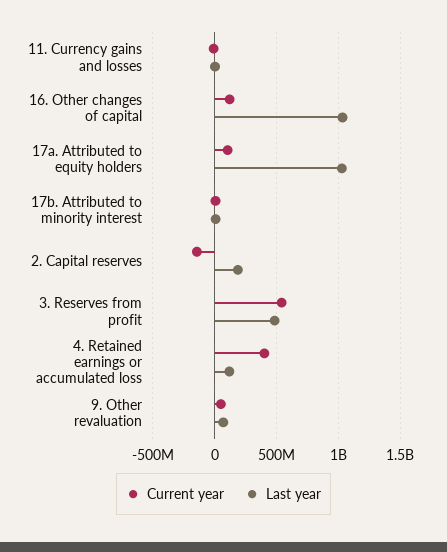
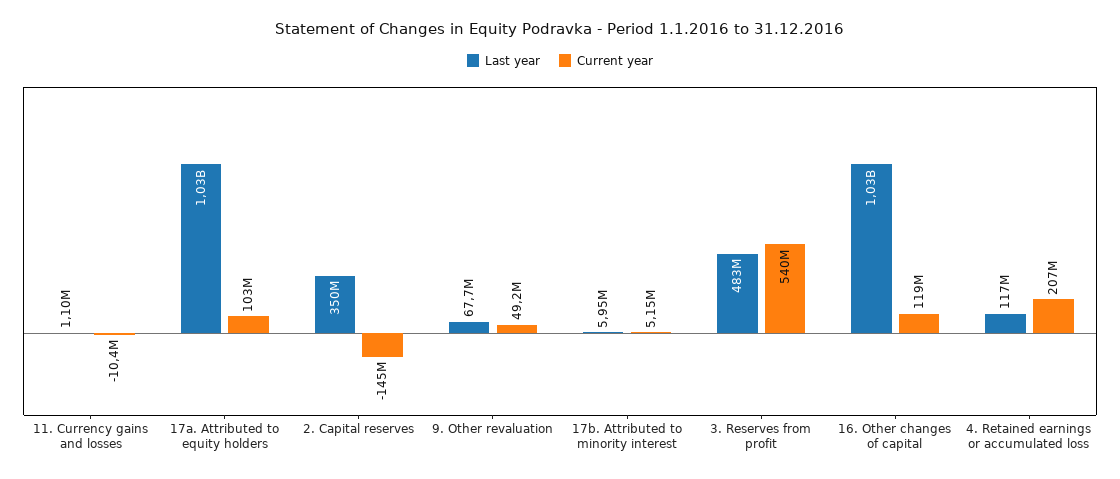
  {
    "Current year": {
      "11. Currency gains and losses": -10400000,
      "16. Other changes of capital": 119000000,
      "17a. Attributed to equity holders": 103000000,
      "17b. Attributed to minority interest": 5150000,
      "2. Capital reserves": -145000000,
      "3. Reserves from profit": 540000000,
-     "4. Retained earnings or accumulated loss": 400000000,
+     "4. Retained earnings or accumulated loss": 207000000,
      "9. Other revaluation": 49200000
    },
    "Last year": {
      "11. Currency gains and losses": 1100000,
      "16. Other changes of capital": 1030000000,
      "17a. Attributed to equity holders": 1030000000,
      "17b. Attributed to minority interest": 5950000,
-     "2. Capital reserves": 200000000,
+     "2. Capital reserves": 350000000,
      "3. Reserves from profit": 483000000,
      "4. Retained earnings or accumulated loss": 117000000,
      "9. Other revaluation": 67700000
    }
  }

